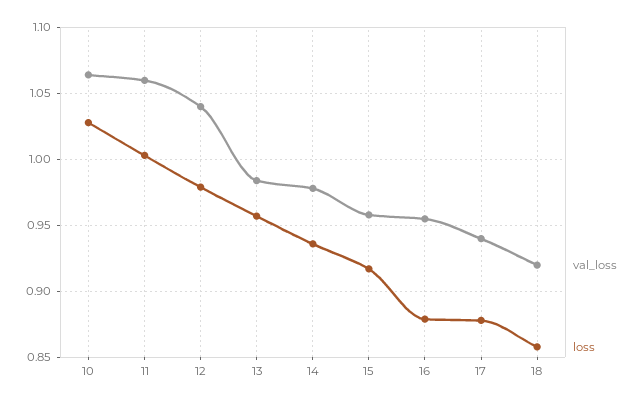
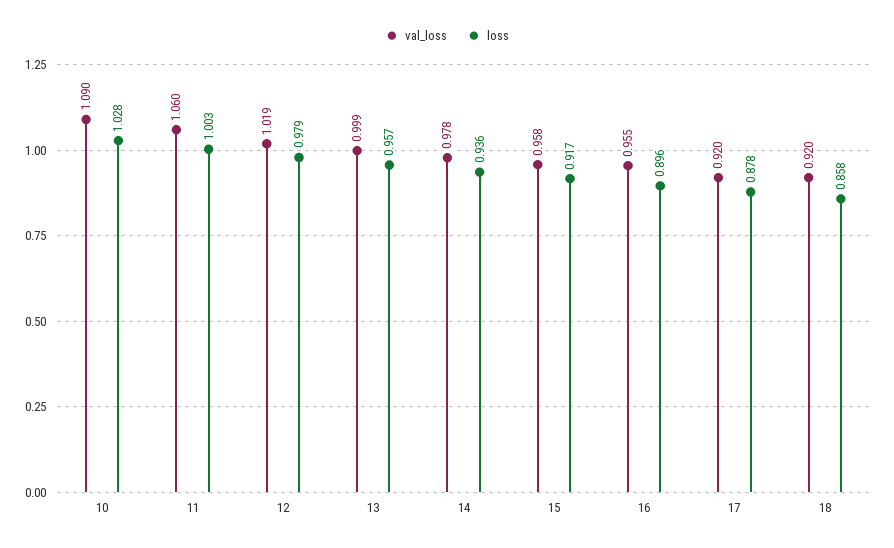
  {
    "val_loss": {
-     "10": 1.065,
+     "10": 1.09,
      "11": 1.06,
-     "12": 1.04,
+     "12": 1.019,
-     "13": 0.985,
+     "13": 0.999,
      "14": 0.978,
      "15": 0.958,
      "16": 0.955,
-     "17": 0.94,
+     "17": 0.92,
      "18": 0.92
    },
    "loss": {
      "10": 1.028,
      "11": 1.003,
      "12": 0.979,
      "13": 0.957,
      "14": 0.936,
      "15": 0.917,
-     "16": 0.88,
+     "16": 0.896,
      "17": 0.878,
      "18": 0.858
    }
  }

